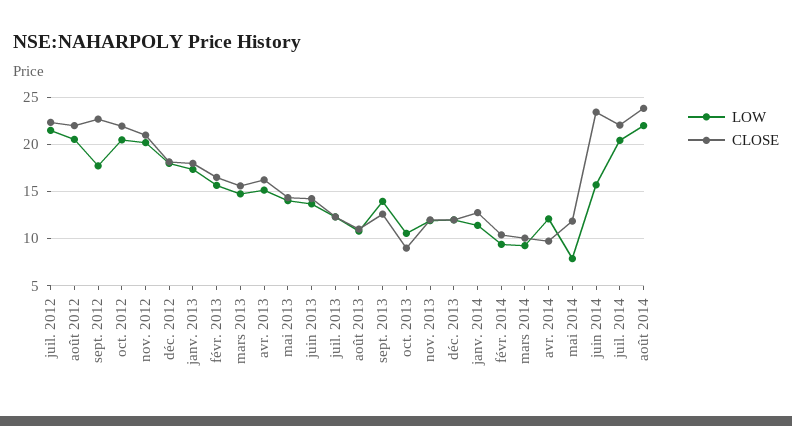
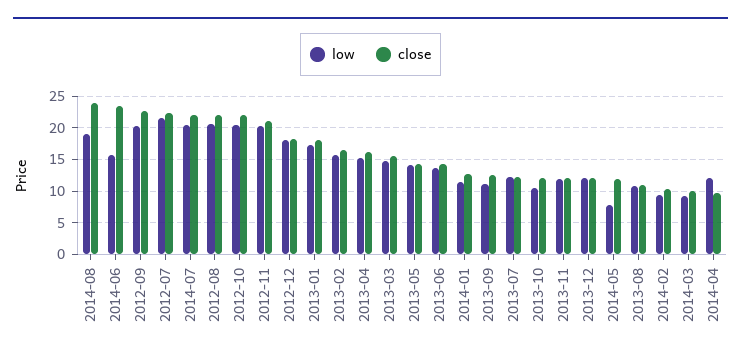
  {
    "LOW": {
      "juil. 2012": 22,
      "août 2012": 21,
-     "sept. 2012": 18,
+     "sept. 2012": 20,
      "oct. 2012": 21,
      "nov. 2012": 20,
      "déc. 2012": 18,
      "janv. 2013": 17,
      "févr. 2013": 16,
      "mars 2013": 15,
      "avr. 2013": 15,
      "mai 2013": 14,
      "juin 2013": 14,
      "juil. 2013": 12,
      "août 2013": 11,
-     "sept. 2013": 14,
+     "sept. 2013": 11,
      "oct. 2013": 11,
      "nov. 2013": 12,
      "déc. 2013": 12,
      "janv. 2014": 11,
      "févr. 2014": 9,
      "mars 2014": 9,
      "avr. 2014": 12,
      "mai 2014": 8,
      "juin 2014": 16,
      "juil. 2014": 20,
-     "août 2014": 22
+     "août 2014": 19
    },
    "CLOSE": {
      "juil. 2012": 22,
      "août 2012": 22,
      "sept. 2012": 23,
      "oct. 2012": 22,
      "nov. 2012": 21,
      "déc. 2012": 18,
      "janv. 2013": 18,
      "févr. 2013": 17,
      "mars 2013": 16,
      "avr. 2013": 16,
      "mai 2013": 14,
      "juin 2013": 14,
      "juil. 2013": 12,
      "août 2013": 11,
      "sept. 2013": 13,
-     "oct. 2013": 9,
+     "oct. 2013": 12,
      "nov. 2013": 12,
      "déc. 2013": 12,
      "janv. 2014": 13,
      "févr. 2014": 10,
      "mars 2014": 10,
      "avr. 2014": 10,
      "mai 2014": 12,
      "juin 2014": 23,
      "juil. 2014": 22,
      "août 2014": 24
    }
  }

